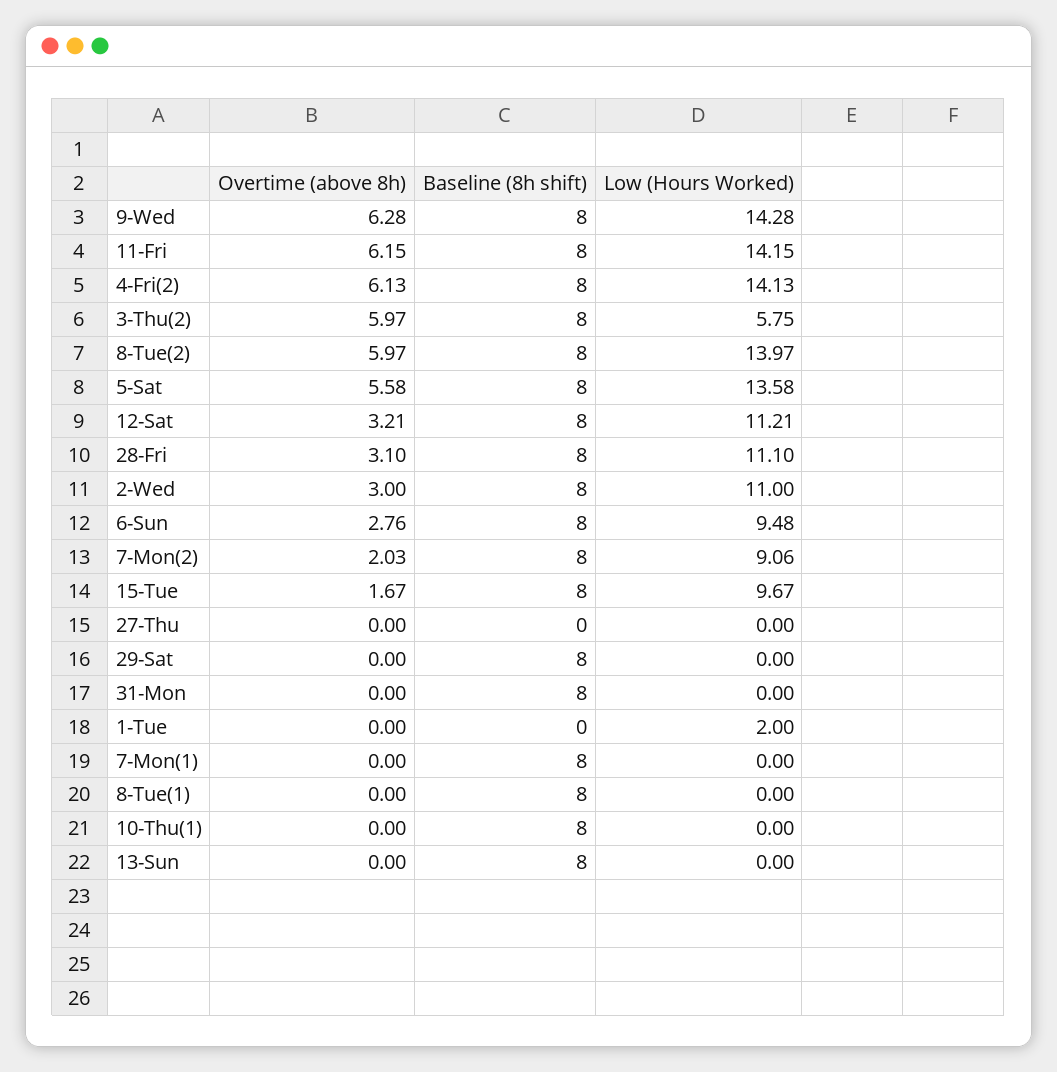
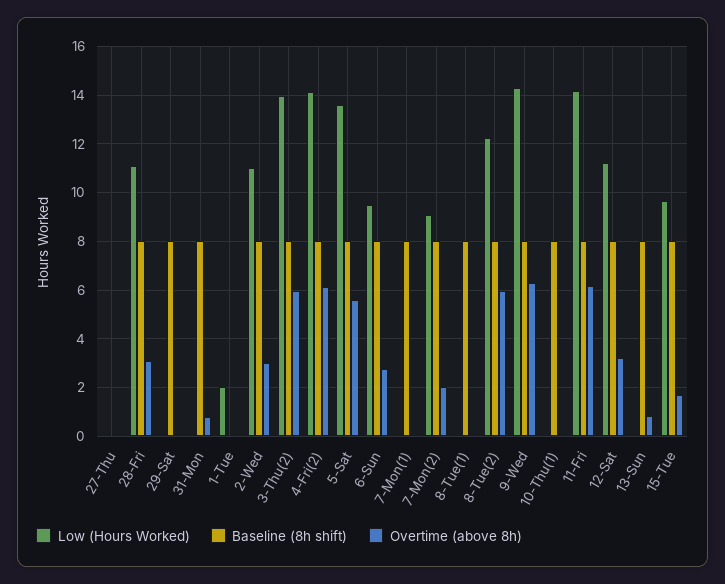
  {
    "Overtime (above 8h)": {
      "9-Wed": 6.28,
      "11-Fri": 6.15,
      "4-Fri(2)": 6.13,
      "3-Thu(2)": 5.97,
      "8-Tue(2)": 5.97,
      "5-Sat": 5.58,
      "12-Sat": 3.21,
      "28-Fri": 3.1,
      "2-Wed": 3,
      "6-Sun": 2.76,
      "7-Mon(2)": 2.03,
      "15-Tue": 1.67,
      "27-Thu": 0,
      "29-Sat": 0,
-     "31-Mon": 0,
+     "31-Mon": 0.75,
      "1-Tue": 0,
      "7-Mon(1)": 0,
      "8-Tue(1)": 0,
      "10-Thu(1)": 0,
-     "13-Sun": 0
+     "13-Sun": 0.75
    },
    "Baseline (8h shift)": {
      "9-Wed": 8,
      "11-Fri": 8,
      "4-Fri(2)": 8,
      "3-Thu(2)": 8,
      "8-Tue(2)": 8,
      "5-Sat": 8,
      "12-Sat": 8,
      "28-Fri": 8,
      "2-Wed": 8,
      "6-Sun": 8,
      "7-Mon(2)": 8,
      "15-Tue": 8,
      "27-Thu": 0,
      "29-Sat": 8,
      "31-Mon": 8,
      "1-Tue": 0,
      "7-Mon(1)": 8,
      "8-Tue(1)": 8,
      "10-Thu(1)": 8,
      "13-Sun": 8
    },
    "Low (Hours Worked)": {
      "9-Wed": 14.28,
      "11-Fri": 14.15,
      "4-Fri(2)": 14.13,
-     "3-Thu(2)": 5.75,
+     "3-Thu(2)": 14,
-     "8-Tue(2)": 13.97,
+     "8-Tue(2)": 12.25,
      "5-Sat": 13.58,
      "12-Sat": 11.21,
      "28-Fri": 11.1,
      "2-Wed": 11,
      "6-Sun": 9.48,
      "7-Mon(2)": 9.06,
      "15-Tue": 9.67,
      "27-Thu": 0,
      "29-Sat": 0,
      "31-Mon": 0,
      "1-Tue": 2,
      "7-Mon(1)": 0,
      "8-Tue(1)": 0,
      "10-Thu(1)": 0,
      "13-Sun": 0
    }
  }

